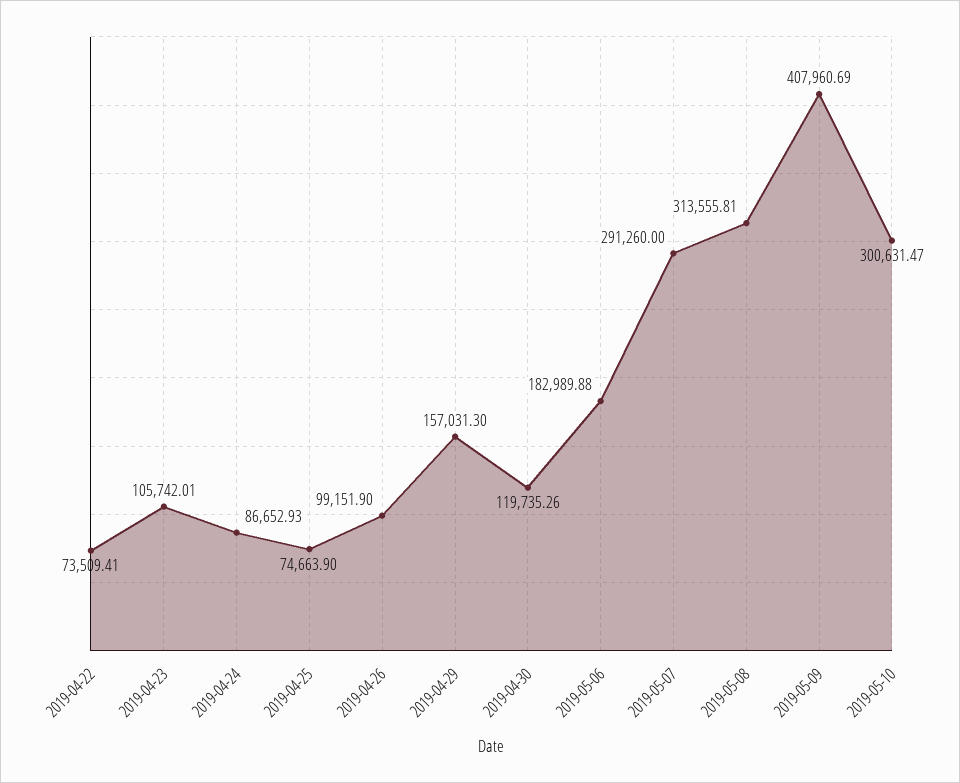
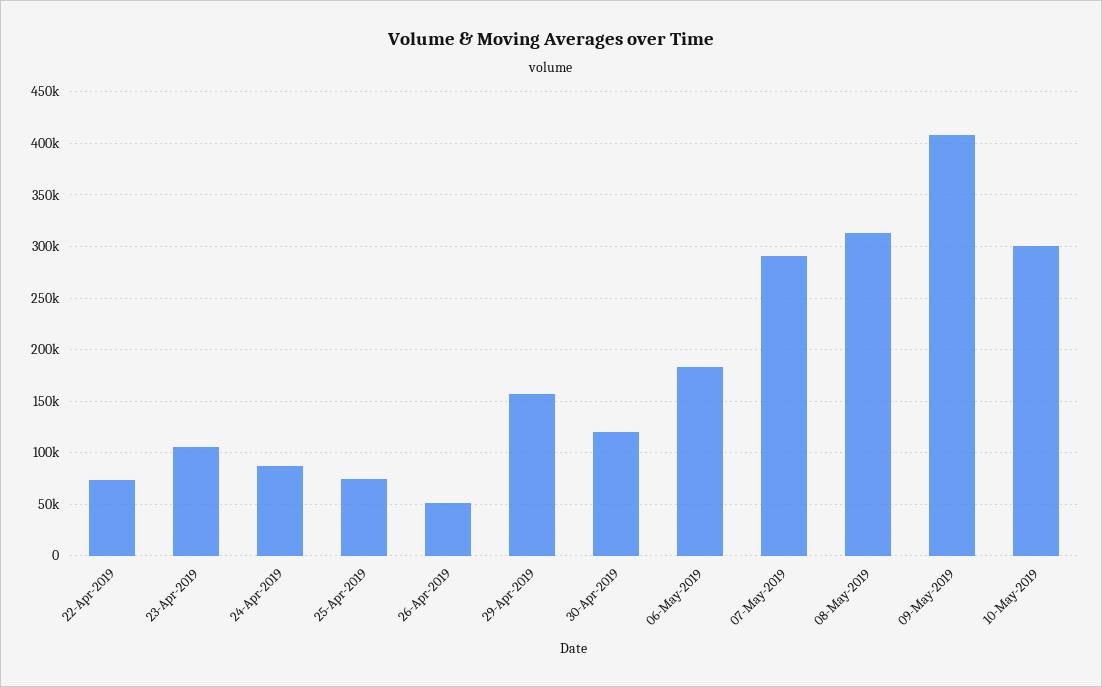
  {
    "2019-04-22": 73509.41,
    "2019-04-23": 105742.01,
    "2019-04-24": 86652.93,
    "2019-04-25": 74663.9,
-   "2019-04-26": 99151.9,
+   "2019-04-26": 50000,
    "2019-04-29": 157031.3,
    "2019-04-30": 119735.26,
    "2019-05-06": 182989.88,
    "2019-05-07": 291260,
    "2019-05-08": 313555.81,
    "2019-05-09": 407960.69,
    "2019-05-10": 300631.47
  }

